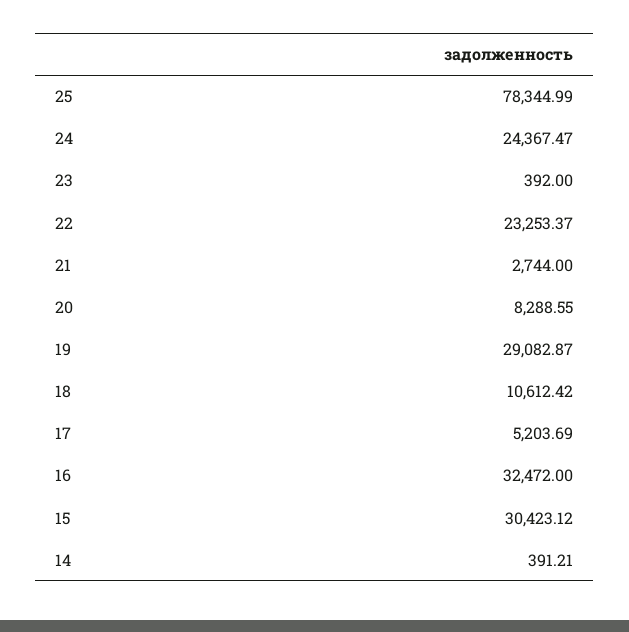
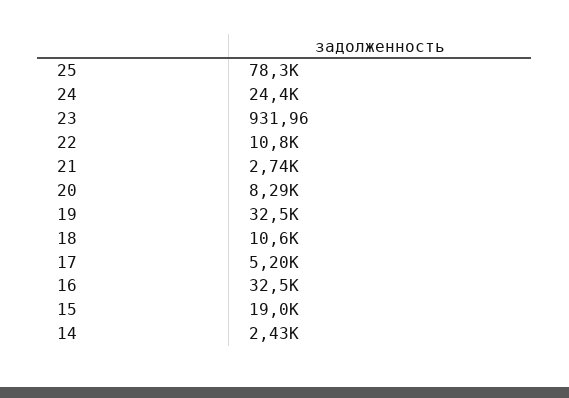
  {
    "25": 78344.99,
    "24": 24367.47,
-   "23": 392,
+   "23": 931.96,
-   "22": 23253.37,
+   "22": 10800,
    "21": 2744,
    "20": 8288.55,
-   "19": 29082.87,
+   "19": 32500,
    "18": 10612.42,
    "17": 5203.69,
    "16": 32472,
-   "15": 30423.12,
+   "15": 19000,
-   "14": 391.21
+   "14": 2430
  }

